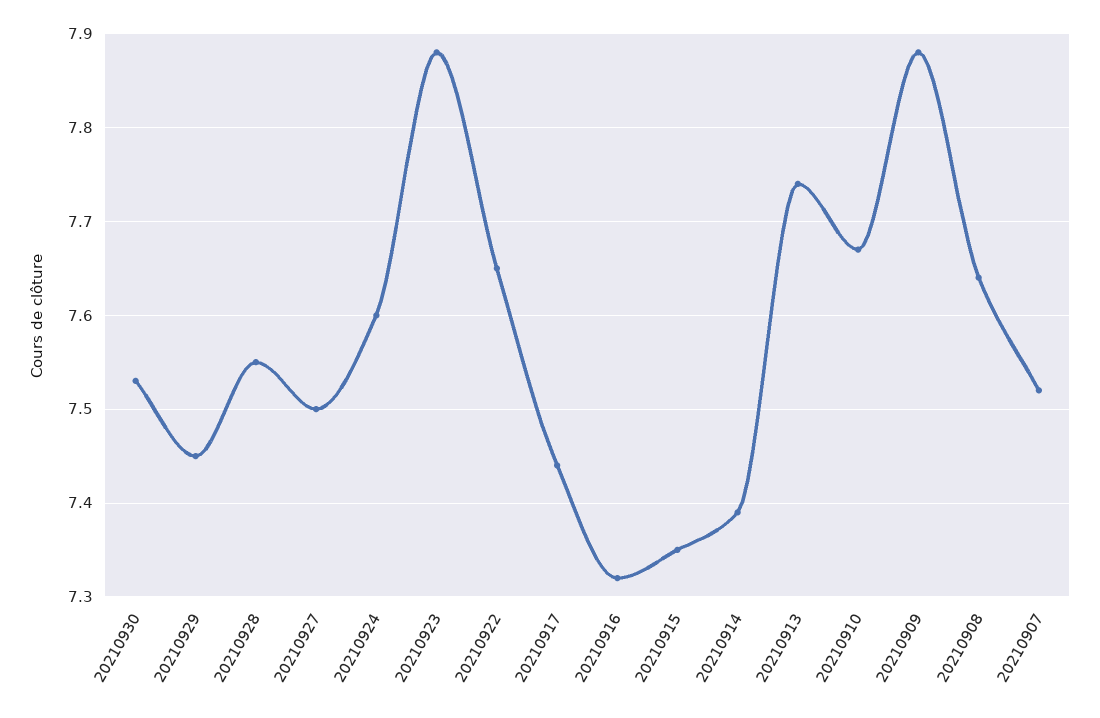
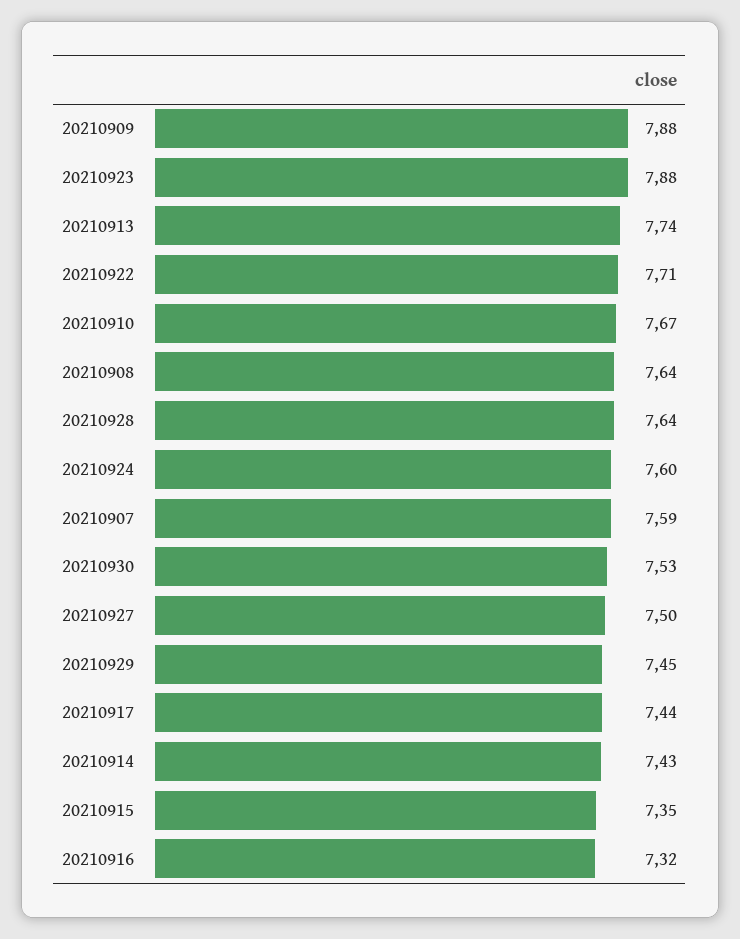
  {
    "20210930": 7.53,
    "20210929": 7.45,
-   "20210928": 7.55,
+   "20210928": 7.64,
    "20210927": 7.5,
    "20210924": 7.6,
    "20210923": 7.88,
-   "20210922": 7.65,
+   "20210922": 7.71,
    "20210917": 7.44,
    "20210916": 7.32,
    "20210915": 7.35,
-   "20210914": 7.39,
+   "20210914": 7.43,
    "20210913": 7.74,
    "20210910": 7.67,
    "20210909": 7.88,
    "20210908": 7.64,
-   "20210907": 7.52
+   "20210907": 7.59
  }

